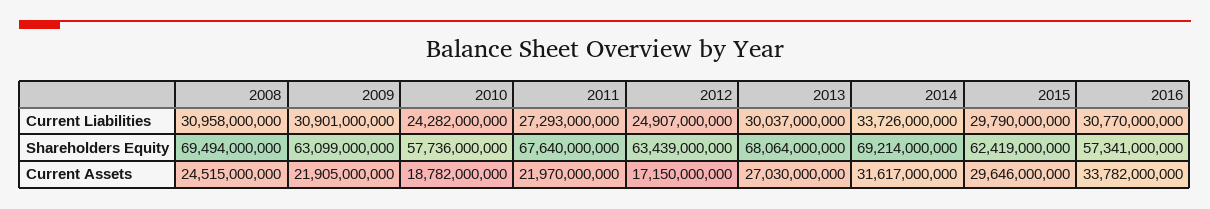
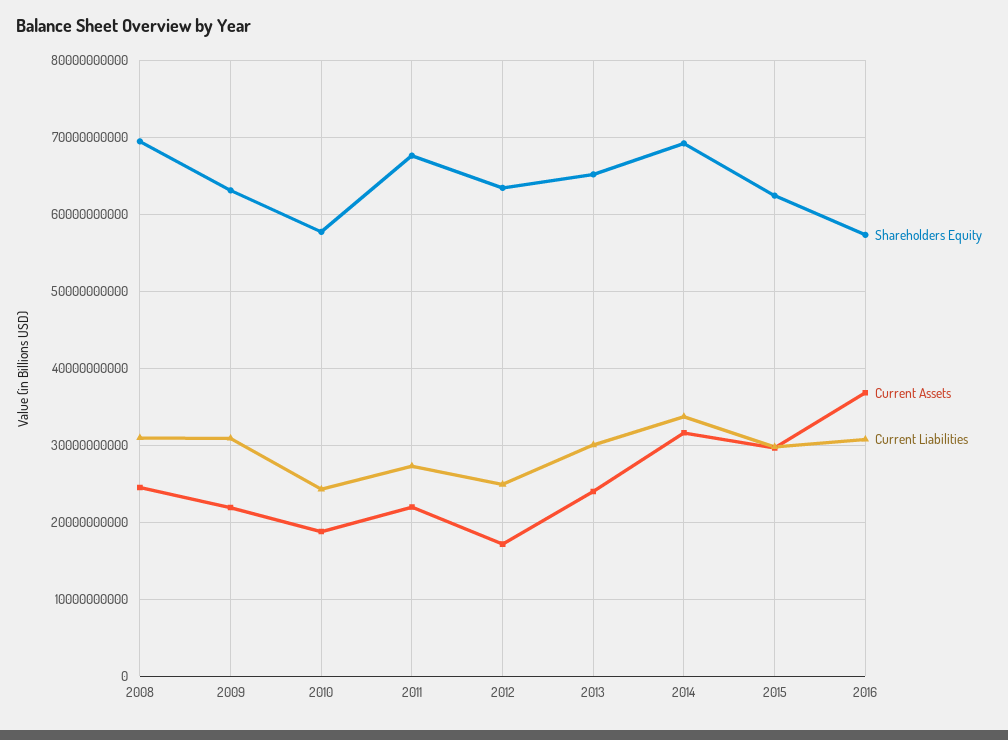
  {
    "Current Liabilities": {
      "2008": 30958000000,
      "2009": 30901000000,
      "2010": 24282000000,
      "2011": 27293000000,
      "2012": 24907000000,
      "2013": 30037000000,
      "2014": 33726000000,
      "2015": 29790000000,
      "2016": 30770000000
    },
    "Shareholders Equity": {
      "2008": 69494000000,
      "2009": 63099000000,
      "2010": 57736000000,
      "2011": 67640000000,
      "2012": 63439000000,
-     "2013": 68064000000,
+     "2013": 65000000000,
      "2014": 69214000000,
      "2015": 62419000000,
      "2016": 57341000000
    },
    "Current Assets": {
      "2008": 24515000000,
      "2009": 21905000000,
      "2010": 18782000000,
      "2011": 21970000000,
      "2012": 17150000000,
-     "2013": 27030000000,
+     "2013": 24000000000,
      "2014": 31617000000,
      "2015": 29646000000,
-     "2016": 33782000000
+     "2016": 37000000000
    }
  }

